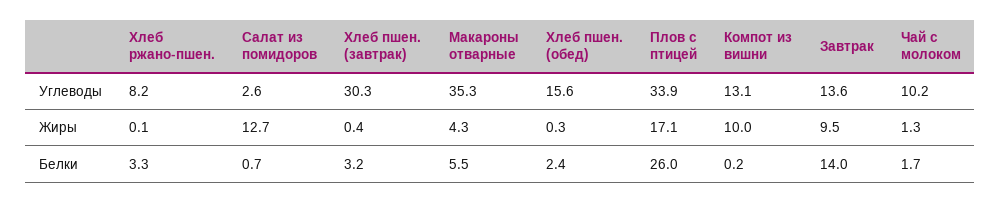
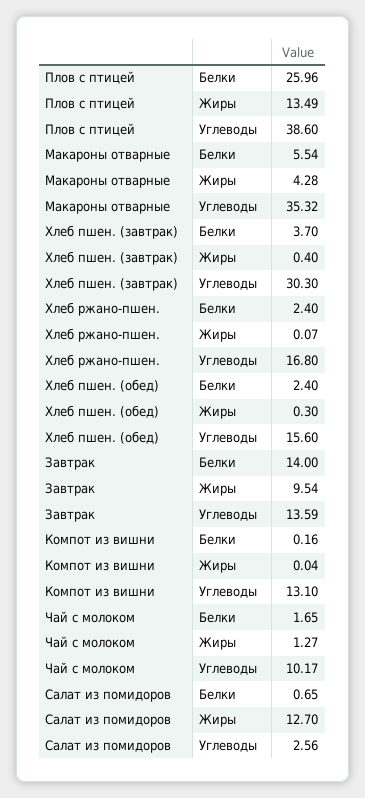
  {
    "Хлеб ржано-пшен.": {
-     "Углеводы": 8.2,
+     "Углеводы": 16.8,
      "Жиры": 0.07,
-     "Белки": 3.3
+     "Белки": 2.4
    },
    "Салат из помидоров": {
      "Углеводы": 2.56,
      "Жиры": 12.7,
      "Белки": 0.65
    },
    "Хлеб пшен. (завтрак)": {
      "Углеводы": 30.3,
      "Жиры": 0.4,
-     "Белки": 3.2
+     "Белки": 3.7
    },
    "Макароны отварные": {
      "Углеводы": 35.32,
      "Жиры": 4.28,
      "Белки": 5.54
    },
    "Хлеб пшен. (обед)": {
      "Углеводы": 15.6,
      "Жиры": 0.3,
      "Белки": 2.4
    },
    "Плов с птицей": {
-     "Углеводы": 33.9,
+     "Углеводы": 38.6,
-     "Жиры": 17.1,
+     "Жиры": 13.49,
      "Белки": 25.96
    },
    "Компот из вишни": {
      "Углеводы": 13.1,
-     "Жиры": 10,
+     "Жиры": 0.04,
      "Белки": 0.16
    },
    "Завтрак": {
      "Углеводы": 13.59,
      "Жиры": 9.54,
      "Белки": 14
    },
    "Чай с молоком": {
      "Углеводы": 10.17,
      "Жиры": 1.27,
      "Белки": 1.65
    }
  }

